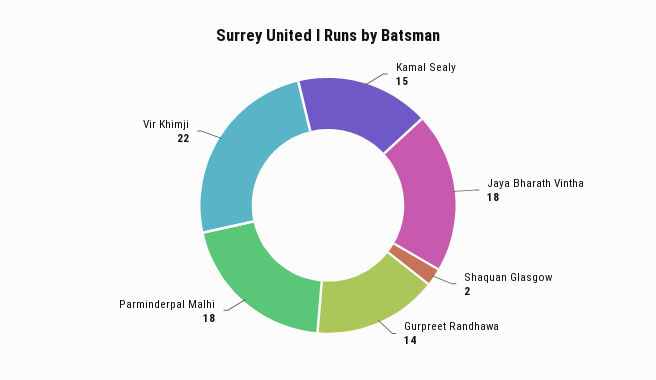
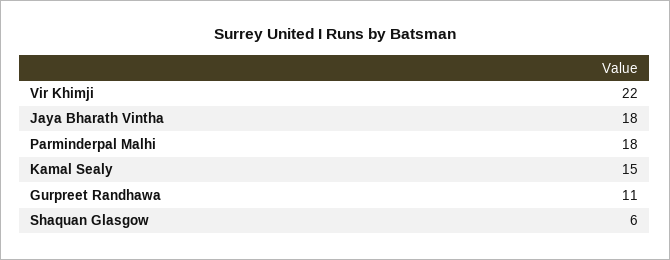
  {
    "Kamal Sealy": 15,
    "Jaya Bharath Vintha": 18,
-   "Shaquan Glasgow": 2,
+   "Shaquan Glasgow": 6,
-   "Gurpreet Randhawa": 14,
+   "Gurpreet Randhawa": 11,
    "Parminderpal Malhi": 18,
    "Vir Khimji": 22
  }

